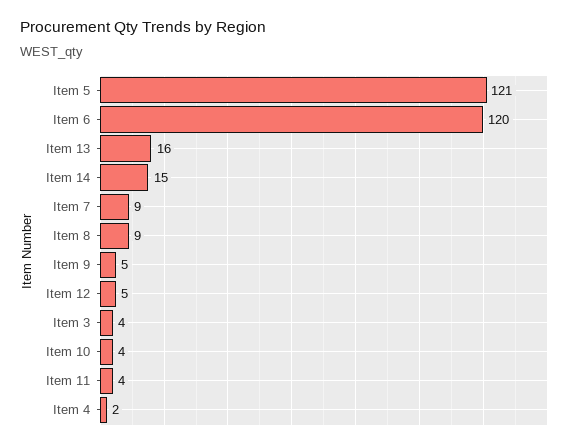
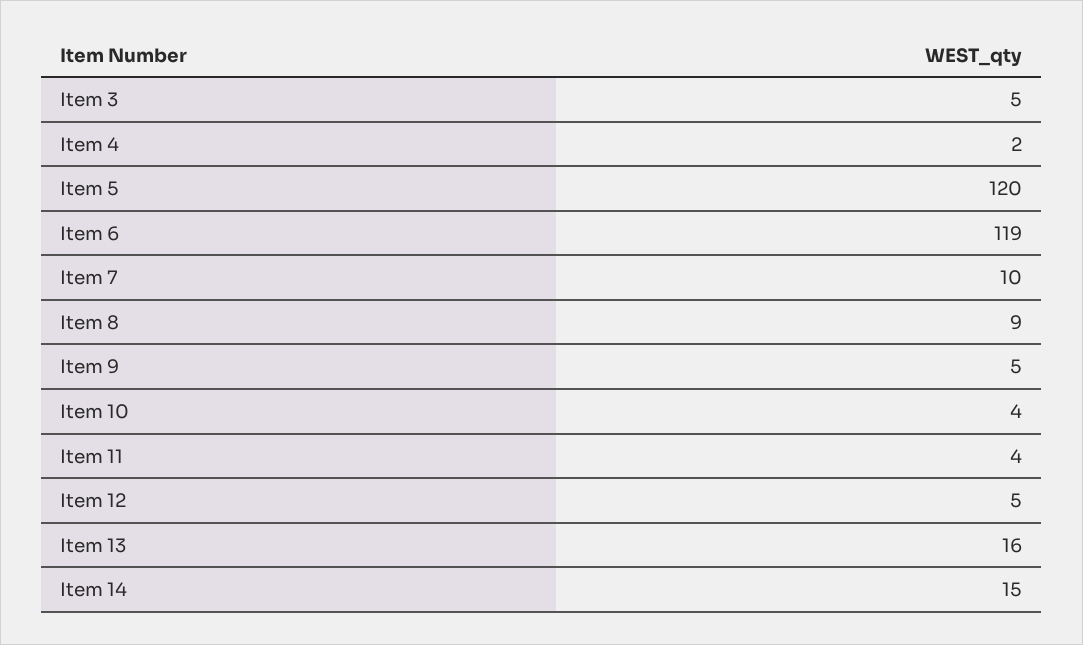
  {
-   "Item 5": 121,
+   "Item 5": 120,
-   "Item 6": 120,
+   "Item 6": 119,
    "Item 13": 16,
    "Item 14": 15,
-   "Item 7": 9,
+   "Item 7": 10,
    "Item 8": 9,
    "Item 9": 5,
    "Item 12": 5,
-   "Item 3": 4,
+   "Item 3": 5,
    "Item 10": 4,
    "Item 11": 4,
    "Item 4": 2
  }

